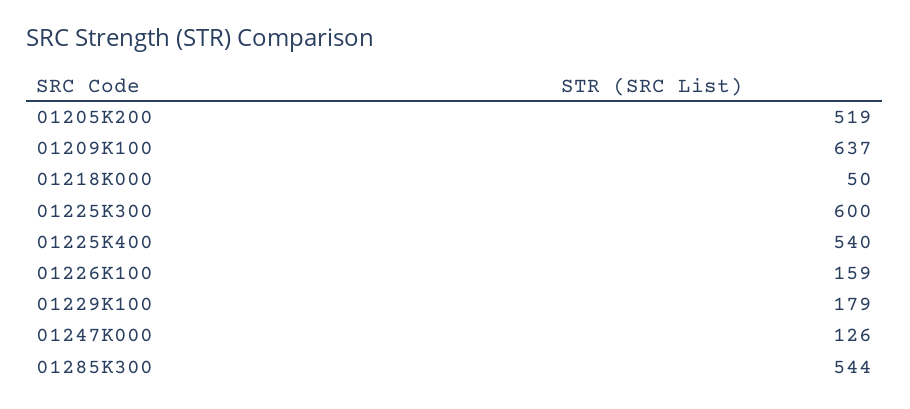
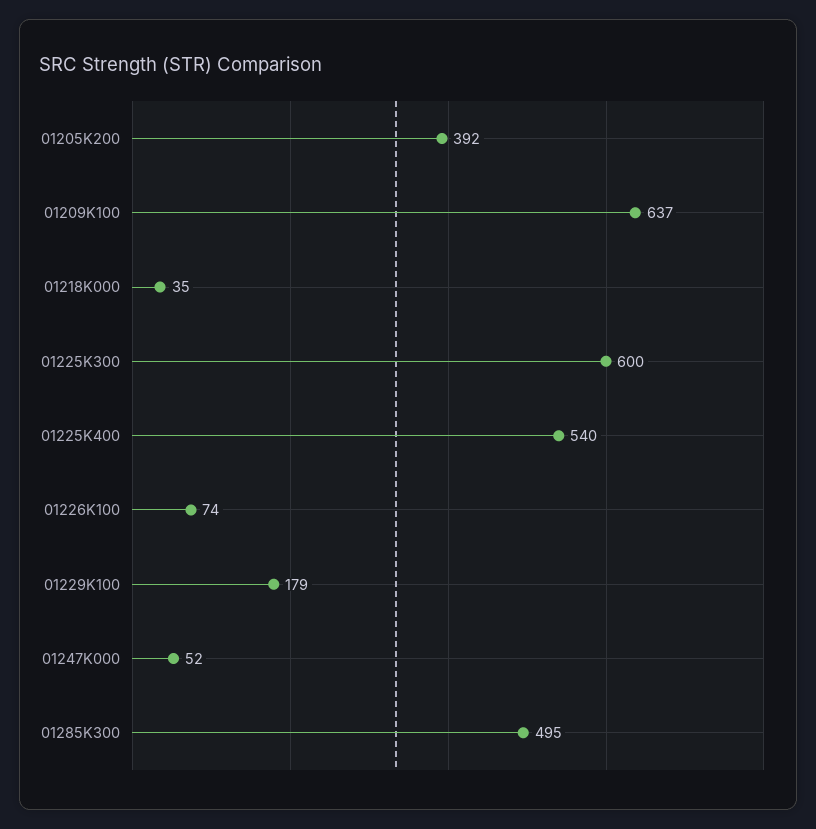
  {
-   "01205K200": 519,
+   "01205K200": 392,
    "01209K100": 637,
-   "01218K000": 50,
+   "01218K000": 35,
    "01225K300": 600,
    "01225K400": 540,
-   "01226K100": 159,
+   "01226K100": 74,
    "01229K100": 179,
-   "01247K000": 126,
+   "01247K000": 52,
-   "01285K300": 544
+   "01285K300": 495
  }

